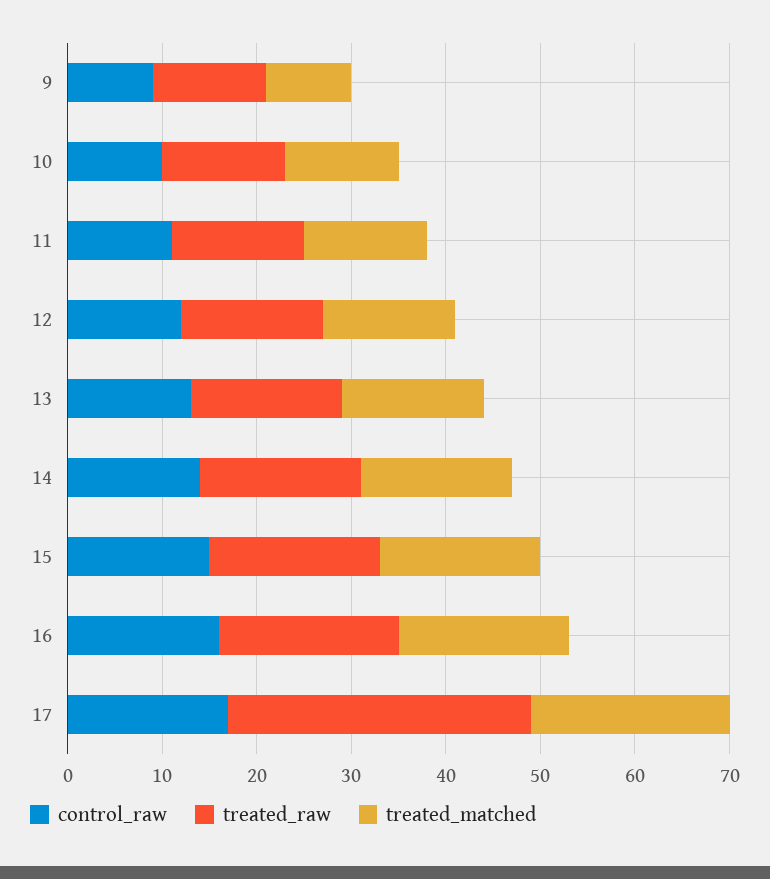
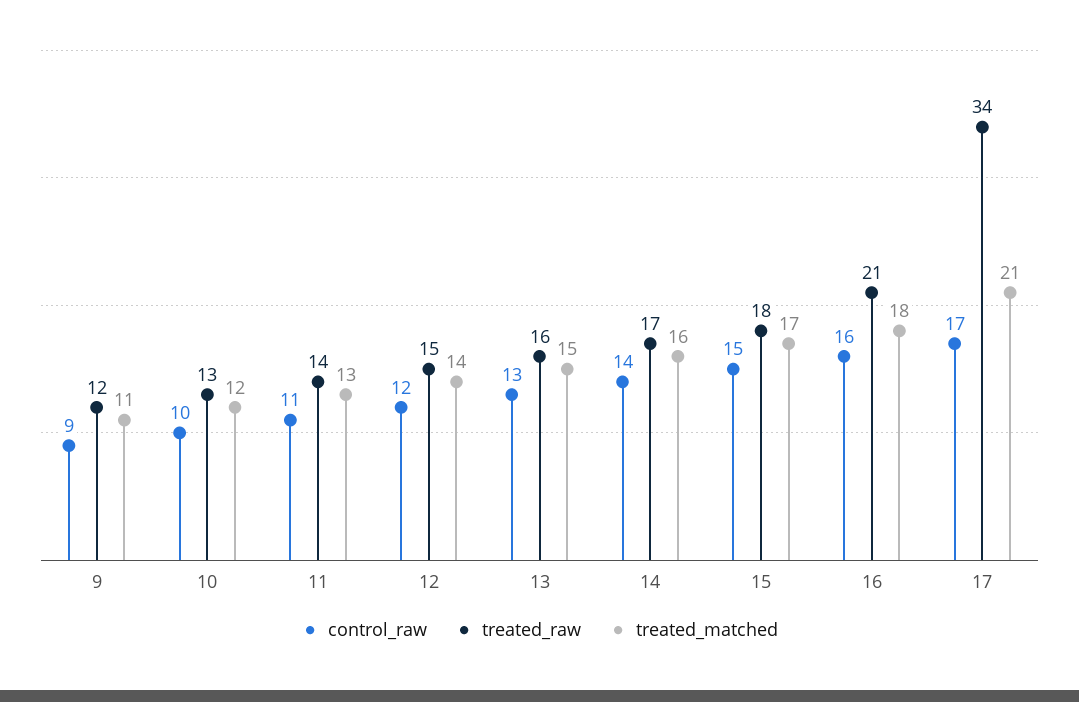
  {
    "control_raw": {
      "9": 9,
      "10": 10,
      "11": 11,
      "12": 12,
      "13": 13,
      "14": 14,
      "15": 15,
      "16": 16,
      "17": 17
    },
    "treated_raw": {
      "9": 12,
      "10": 13,
      "11": 14,
      "12": 15,
      "13": 16,
      "14": 17,
      "15": 18,
-     "16": 19,
+     "16": 21,
-     "17": 32
+     "17": 34
    },
    "treated_matched": {
-     "9": 9,
+     "9": 11,
      "10": 12,
      "11": 13,
      "12": 14,
      "13": 15,
      "14": 16,
      "15": 17,
      "16": 18,
      "17": 21
    }
  }

